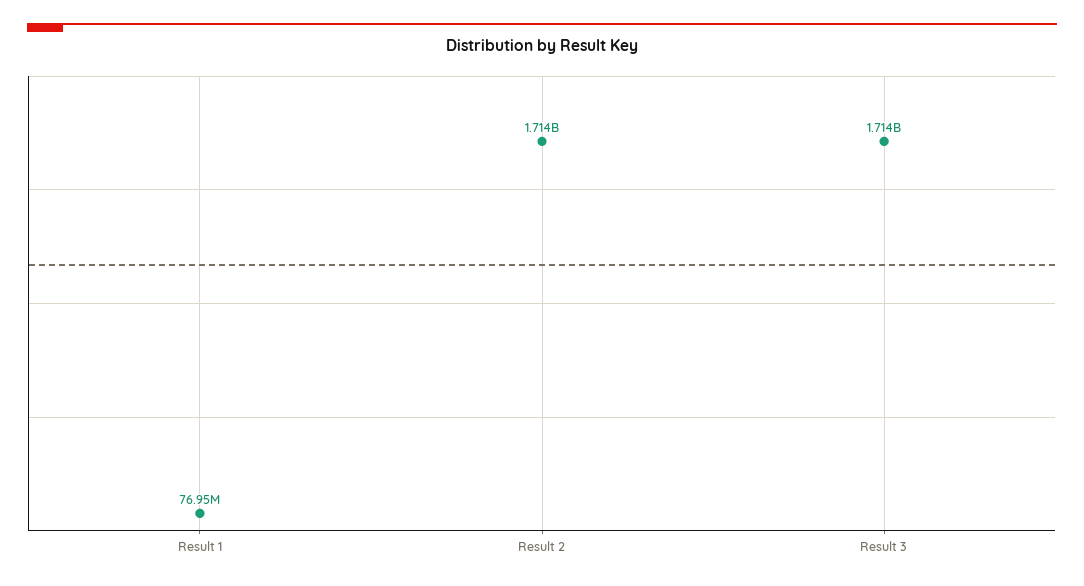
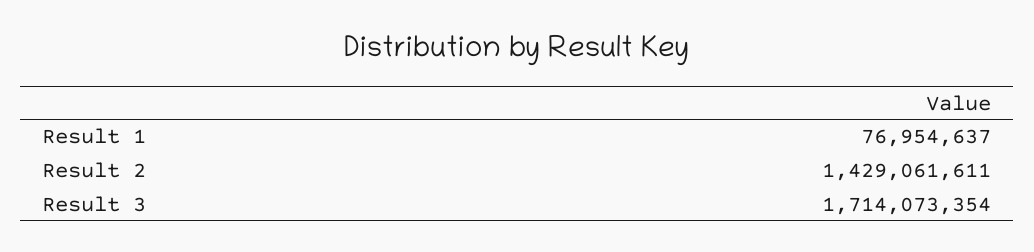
  {
    "Result 1": 76954637,
-   "Result 2": 1714000000,
+   "Result 2": 1429061611,
    "Result 3": 1714073354
  }

